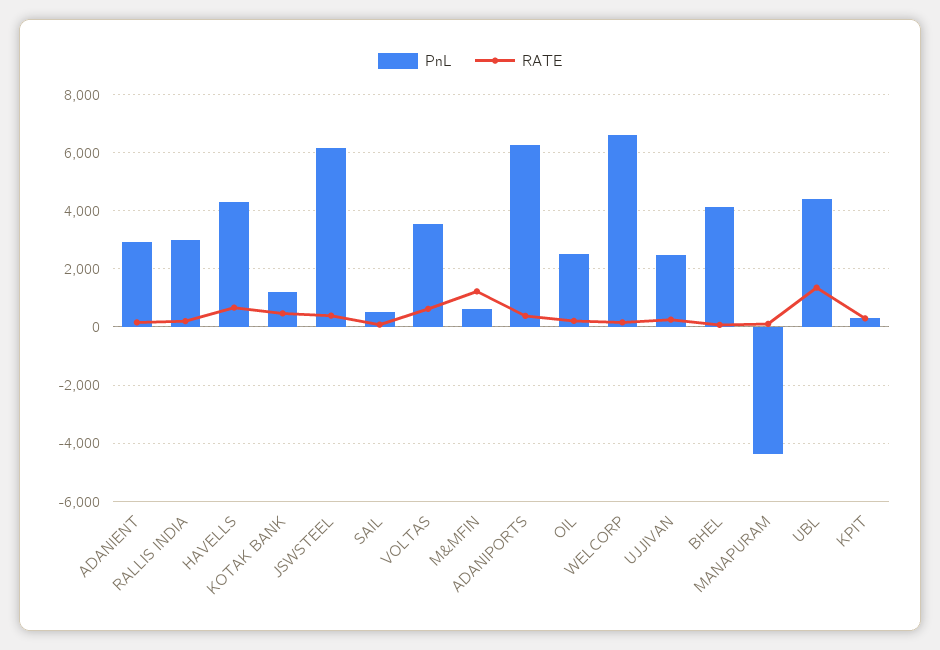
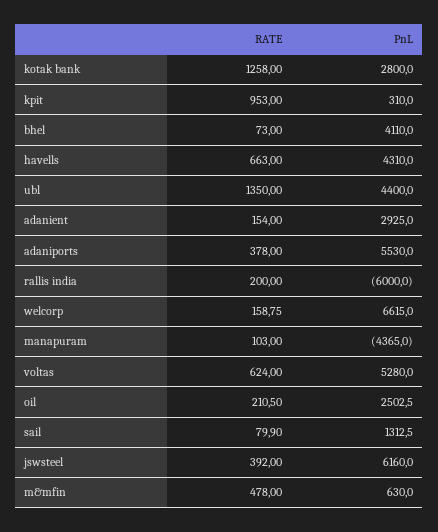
  {
    "PnL": {
      "ADANIENT": 2925,
-     "RALLIS INDIA": 3000,
+     "RALLIS INDIA": -6000,
      "HAVELLS": 4310,
-     "KOTAK BANK": 1250,
+     "KOTAK BANK": 2800,
      "JSWSTEEL": 6160,
-     "SAIL": 500,
+     "SAIL": 1312.5,
-     "VOLTAS": 3500,
+     "VOLTAS": 5280,
      "M&MFIN": 630,
-     "ADANIPORTS": 6250,
+     "ADANIPORTS": 5530,
      "OIL": 2502.5,
      "WELCORP": 6615,
-     "UJJIVAN": 2500,
      "BHEL": 4110,
      "MANAPURAM": -4365,
      "UBL": 4400,
      "KPIT": 310
    },
    "RATE": {
      "ADANIENT": 154,
      "RALLIS INDIA": 200,
      "HAVELLS": 663,
-     "KOTAK BANK": 500,
+     "KOTAK BANK": 1258,
      "JSWSTEEL": 392,
      "SAIL": 79.9,
      "VOLTAS": 624,
-     "M&MFIN": 1250,
+     "M&MFIN": 478,
      "ADANIPORTS": 378,
      "OIL": 210.5,
      "WELCORP": 158.75,
-     "UJJIVAN": 250,
      "BHEL": 73,
      "MANAPURAM": 103,
      "UBL": 1350,
-     "KPIT": 250
+     "KPIT": 953
    }
  }

